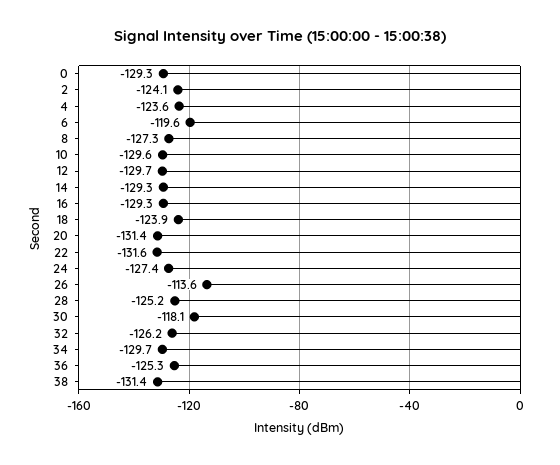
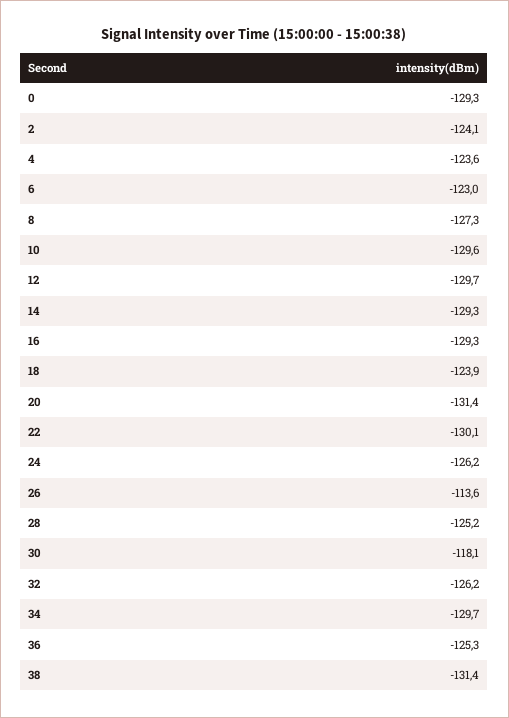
  {
    "0": -129.3,
    "2": -124.1,
    "4": -123.6,
-   "6": -119.6,
+   "6": -123,
    "8": -127.3,
    "10": -129.6,
    "12": -129.7,
    "14": -129.3,
    "16": -129.3,
    "18": -123.9,
    "20": -131.4,
-   "22": -131.6,
+   "22": -130.1,
-   "24": -127.4,
+   "24": -126.2,
    "26": -113.6,
    "28": -125.2,
    "30": -118.1,
    "32": -126.2,
    "34": -129.7,
    "36": -125.3,
    "38": -131.4
  }

